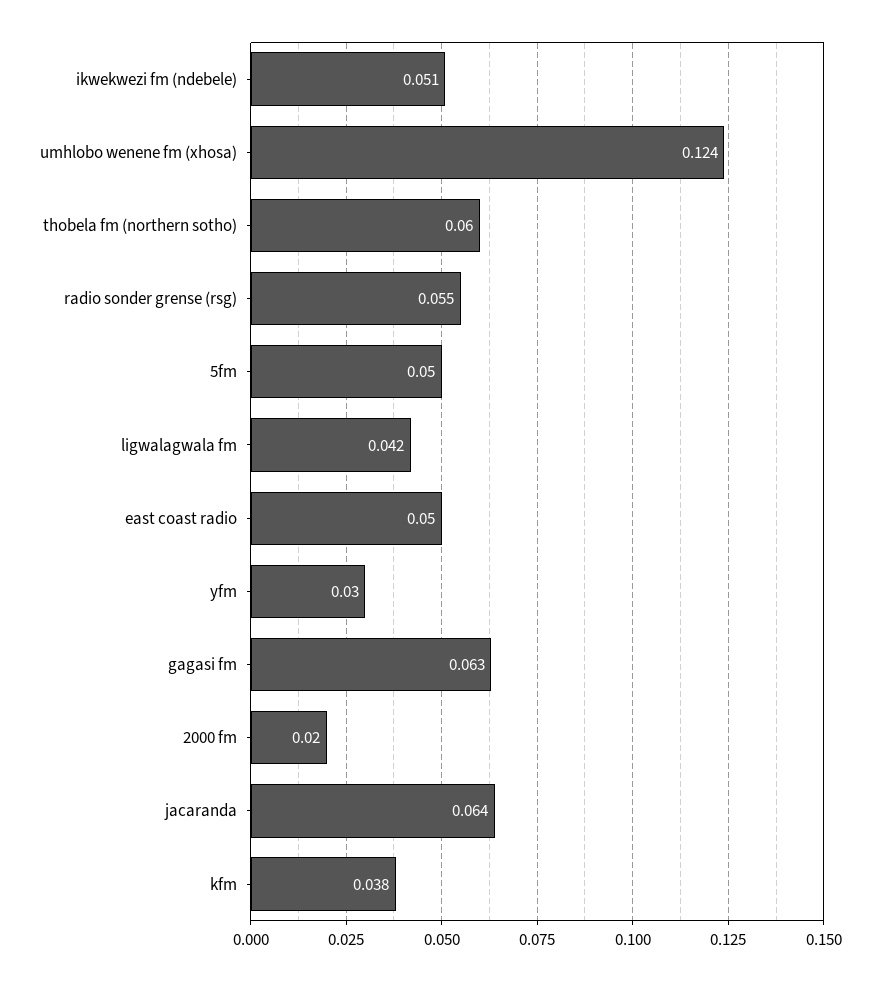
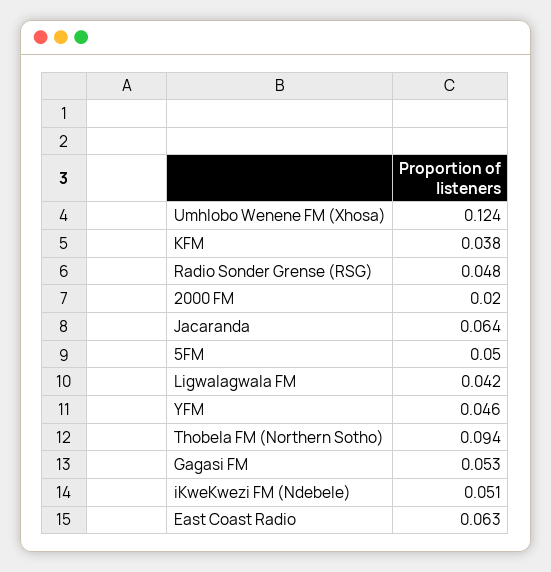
  {
    "ikwekwezi fm (ndebele)": 0.051,
    "umhlobo wenene fm (xhosa)": 0.124,
-   "thobela fm (northern sotho)": 0.06,
+   "thobela fm (northern sotho)": 0.094,
-   "radio sonder grense (rsg)": 0.055,
+   "radio sonder grense (rsg)": 0.048,
    "5fm": 0.05,
    "ligwalagwala fm": 0.042,
-   "east coast radio": 0.05,
+   "east coast radio": 0.063,
-   "yfm": 0.03,
+   "yfm": 0.046,
-   "gagasi fm": 0.063,
+   "gagasi fm": 0.053,
    "2000 fm": 0.02,
    "jacaranda": 0.064,
    "kfm": 0.038
  }

